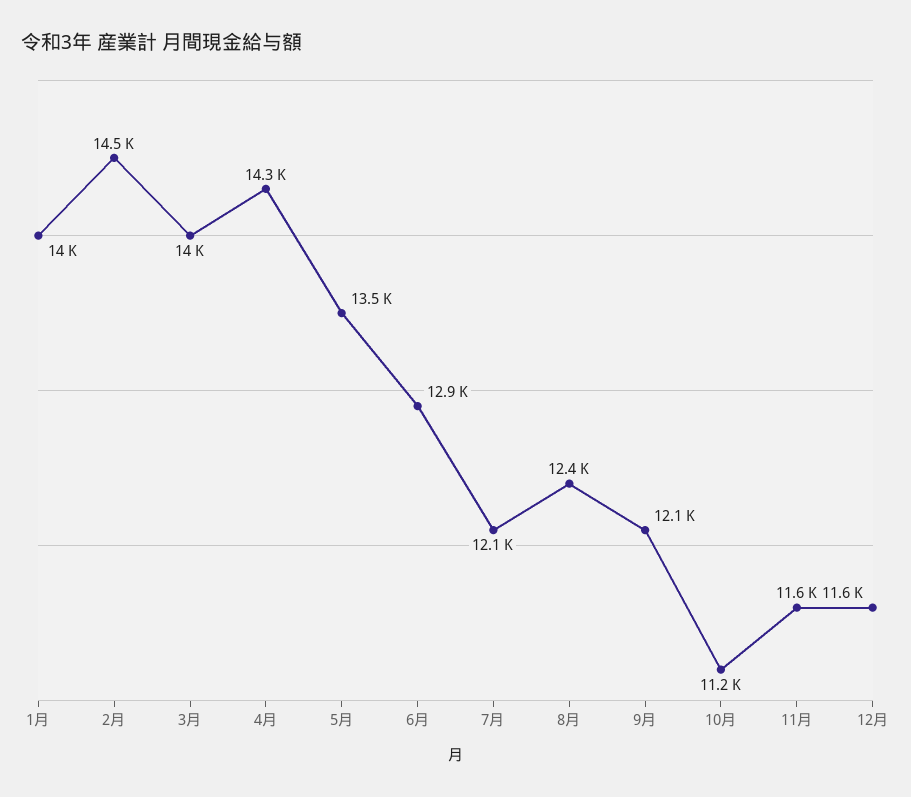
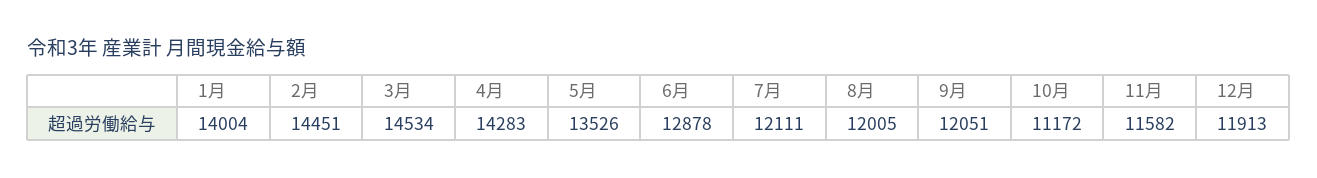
  {
    "1月": 14004,
    "2月": 14451,
-   "3月": 14000,
+   "3月": 14534,
    "4月": 14283,
    "5月": 13526,
    "6月": 12878,
    "7月": 12111,
-   "8月": 12400,
+   "8月": 12005,
    "9月": 12051,
    "10月": 11172,
    "11月": 11582,
-   "12月": 11600
+   "12月": 11913
  }

